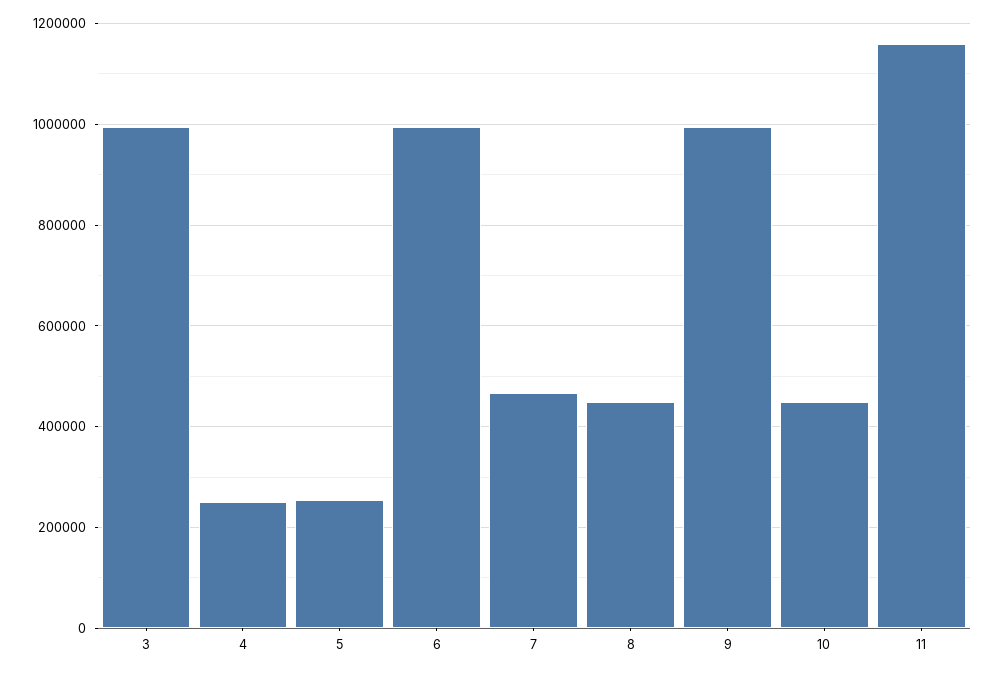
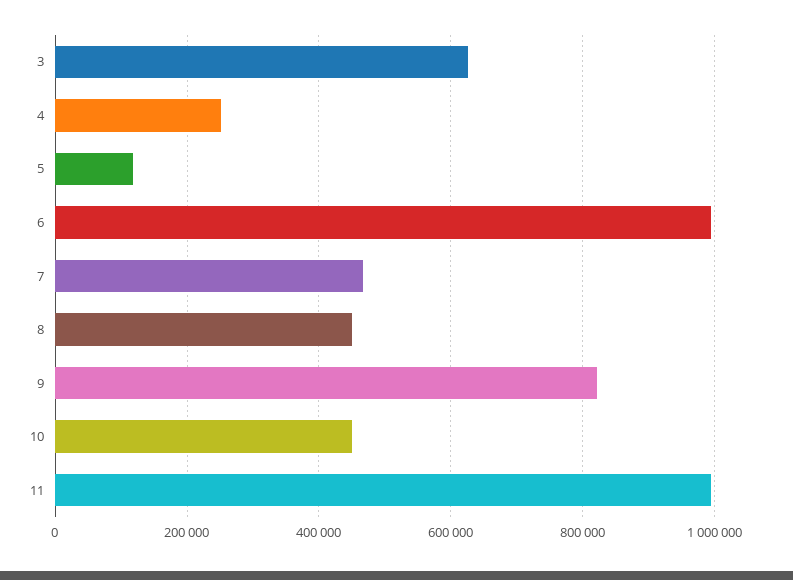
  {
-   "3": 1000000,
+   "3": 620000,
    "4": 260000,
-   "5": 260000,
+   "5": 120000,
    "6": 1000000,
    "7": 460000,
    "8": 440000,
-   "9": 1000000,
+   "9": 820000,
    "10": 440000,
-   "11": 1160000
+   "11": 1000000
  }

